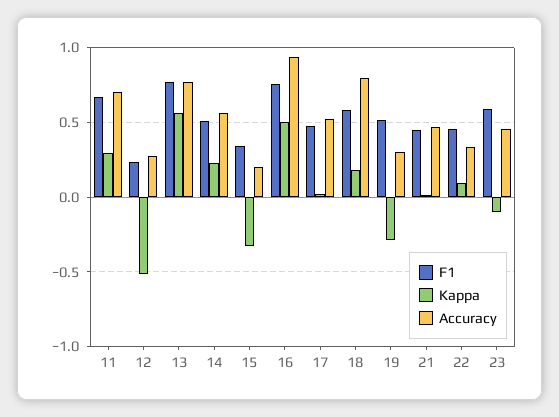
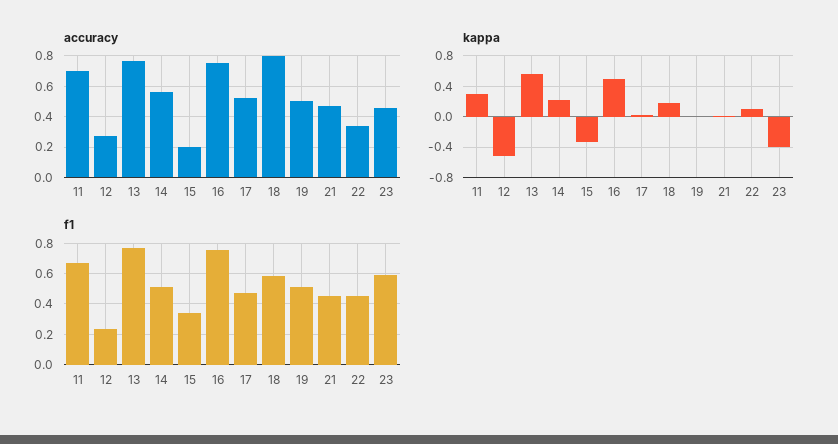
  {
    "F1": {
      "11": 0.65,
      "12": 0.25,
      "13": 0.75,
      "14": 0.5,
      "15": 0.35,
      "16": 0.75,
      "17": 0.45,
      "18": 0.6,
      "19": 0.5,
      "21": 0.45,
      "22": 0.45,
      "23": 0.6
    },
    "Kappa": {
      "11": 0.3,
      "12": -0.5,
      "13": 0.55,
      "14": 0.25,
      "15": -0.35,
      "16": 0.5,
      "17": 0,
      "18": 0.2,
-     "19": -0.3,
+     "19": 0,
      "21": 0,
      "22": 0.1,
-     "23": -0.1
+     "23": -0.4
    },
    "Accuracy": {
      "11": 0.7,
      "12": 0.25,
      "13": 0.75,
      "14": 0.55,
      "15": 0.2,
-     "16": 0.95,
+     "16": 0.75,
      "17": 0.5,
      "18": 0.8,
-     "19": 0.3,
+     "19": 0.5,
      "21": 0.45,
      "22": 0.35,
      "23": 0.45
    }
  }

